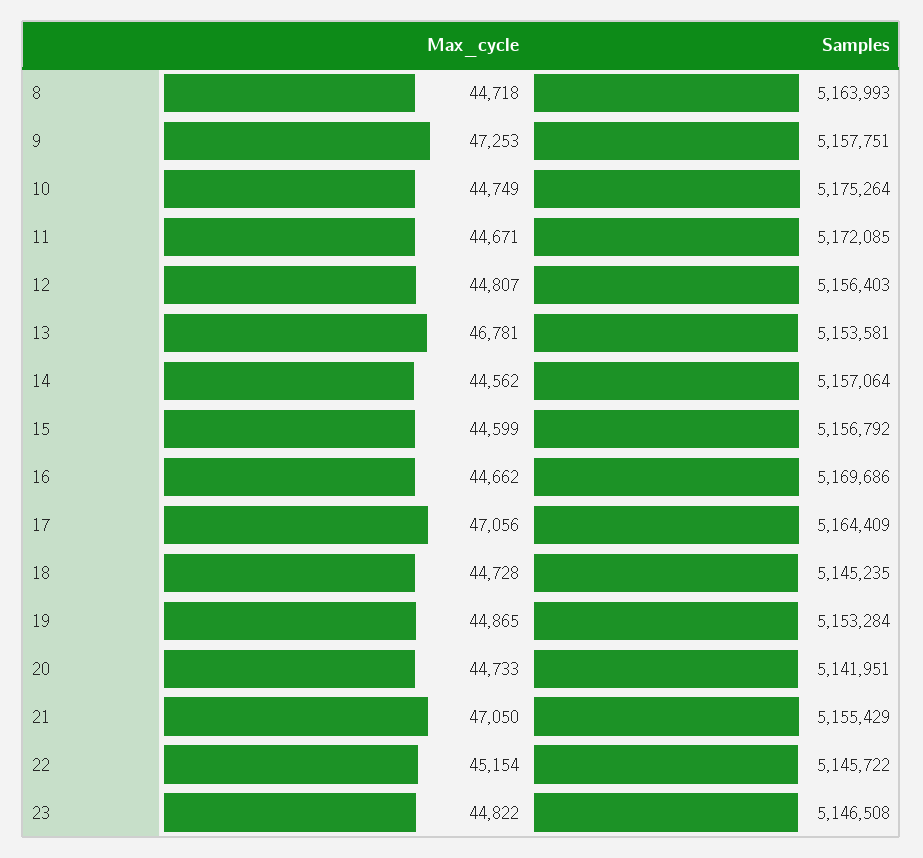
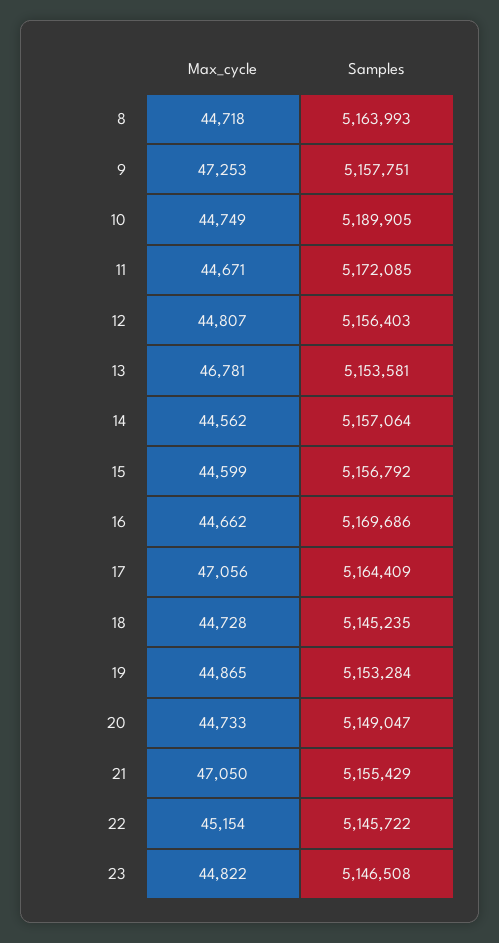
  {
    "Max_cycle": {
      "8": 44718,
      "9": 47253,
      "10": 44749,
      "11": 44671,
      "12": 44807,
      "13": 46781,
      "14": 44562,
      "15": 44599,
      "16": 44662,
      "17": 47056,
      "18": 44728,
      "19": 44865,
      "20": 44733,
      "21": 47050,
      "22": 45154,
      "23": 44822
    },
    "Samples": {
      "8": 5163993,
      "9": 5157751,
-     "10": 5175264,
+     "10": 5189905,
      "11": 5172085,
      "12": 5156403,
      "13": 5153581,
      "14": 5157064,
      "15": 5156792,
      "16": 5169686,
      "17": 5164409,
      "18": 5145235,
      "19": 5153284,
-     "20": 5141951,
+     "20": 5149047,
      "21": 5155429,
      "22": 5145722,
      "23": 5146508
    }
  }

